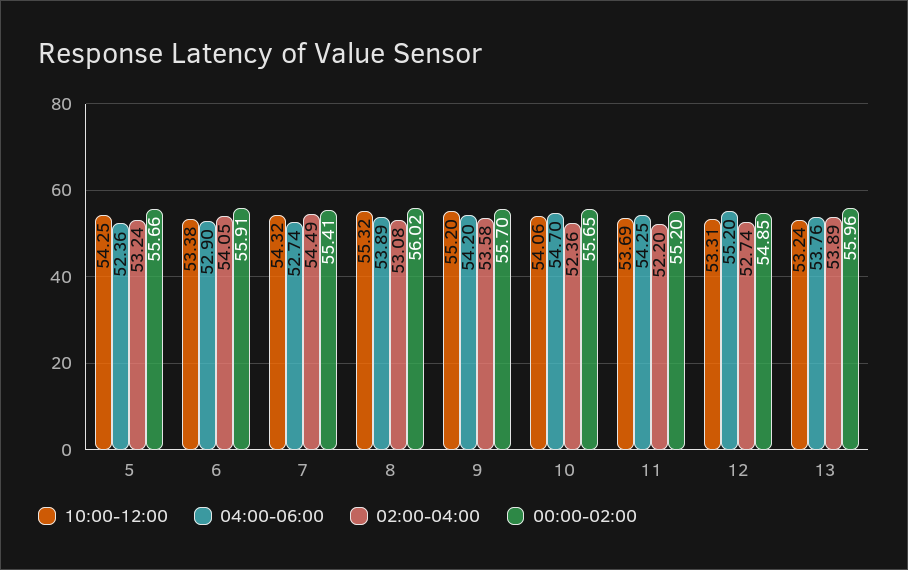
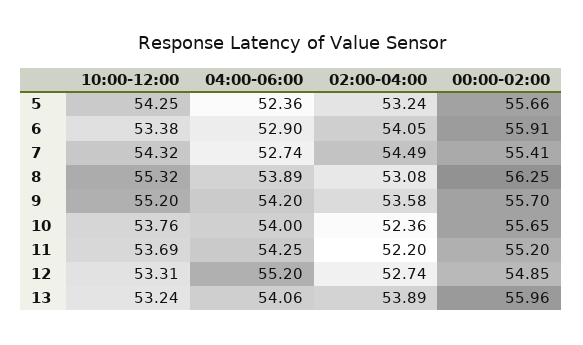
  {
    "10:00-12:00": {
      "5": 54.25,
      "6": 53.38,
      "7": 54.32,
      "8": 55.32,
      "9": 55.2,
-     "10": 54.06,
+     "10": 53.76,
      "11": 53.69,
      "12": 53.31,
      "13": 53.24
    },
    "04:00-06:00": {
      "5": 52.36,
      "6": 52.9,
      "7": 52.74,
      "8": 53.89,
      "9": 54.2,
-     "10": 54.7,
+     "10": 54,
      "11": 54.25,
      "12": 55.2,
-     "13": 53.76
+     "13": 54.06
    },
    "02:00-04:00": {
      "5": 53.24,
      "6": 54.05,
      "7": 54.49,
      "8": 53.08,
      "9": 53.58,
      "10": 52.36,
      "11": 52.2,
      "12": 52.74,
      "13": 53.89
    },
    "00:00-02:00": {
      "5": 55.66,
      "6": 55.91,
      "7": 55.41,
-     "8": 56.02,
+     "8": 56.25,
      "9": 55.7,
      "10": 55.65,
      "11": 55.2,
      "12": 54.85,
      "13": 55.96
    }
  }

